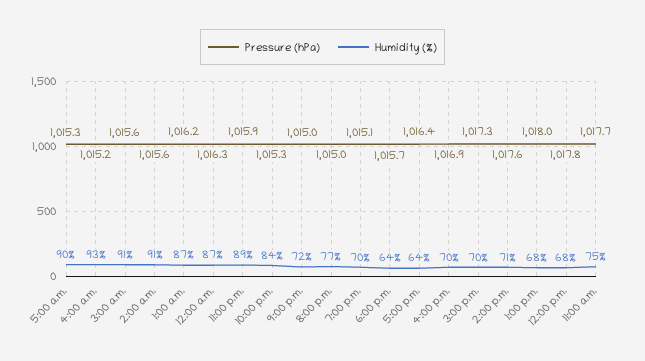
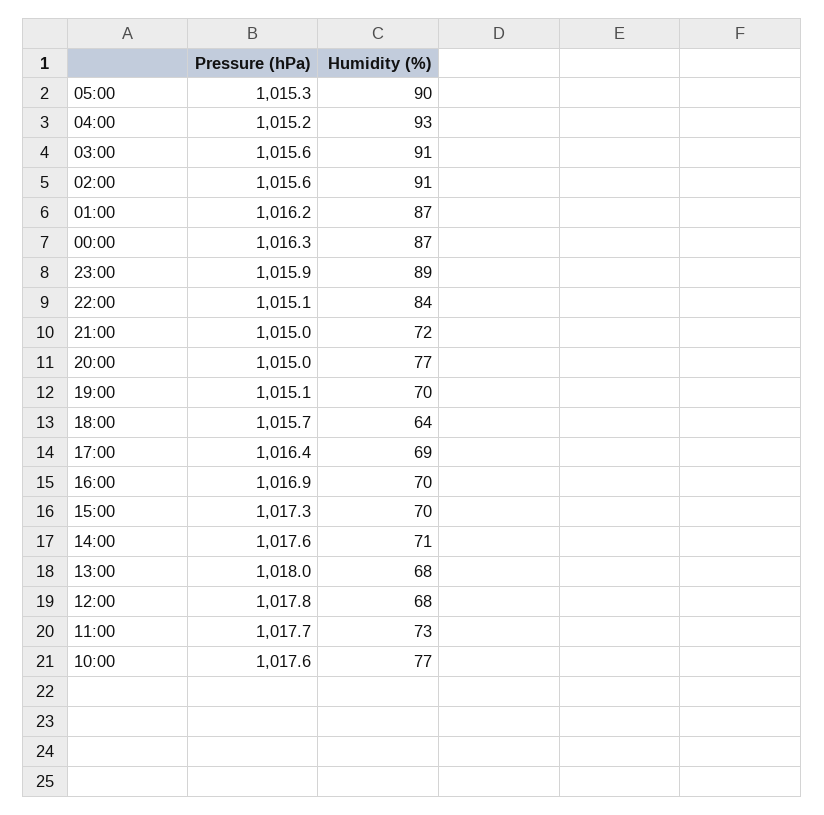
  {
    "Pressure (hPa)": {
      "5:00 a.m.": 1015.3,
      "4:00 a.m.": 1015.2,
      "3:00 a.m.": 1015.6,
      "2:00 a.m.": 1015.6,
      "1:00 a.m.": 1016.2,
      "12:00 a.m.": 1016.3,
      "11:00 p.m.": 1015.9,
-     "10:00 p.m.": 1015.3,
+     "10:00 p.m.": 1015.1,
      "9:00 p.m.": 1015,
      "8:00 p.m.": 1015,
      "7:00 p.m.": 1015.1,
      "6:00 p.m.": 1015.7,
      "5:00 p.m.": 1016.4,
      "4:00 p.m.": 1016.9,
      "3:00 p.m.": 1017.3,
      "2:00 p.m.": 1017.6,
      "1:00 p.m.": 1018,
      "12:00 p.m.": 1017.8,
-     "11:00 a.m.": 1017.7
+     "11:00 a.m.": 1017.7,
+     "10:00": 1017.6
    },
    "Humidity (%)": {
      "5:00 a.m.": 90,
      "4:00 a.m.": 93,
      "3:00 a.m.": 91,
      "2:00 a.m.": 91,
      "1:00 a.m.": 87,
      "12:00 a.m.": 87,
      "11:00 p.m.": 89,
      "10:00 p.m.": 84,
      "9:00 p.m.": 72,
      "8:00 p.m.": 77,
      "7:00 p.m.": 70,
      "6:00 p.m.": 64,
-     "5:00 p.m.": 64,
+     "5:00 p.m.": 69,
      "4:00 p.m.": 70,
      "3:00 p.m.": 70,
      "2:00 p.m.": 71,
      "1:00 p.m.": 68,
      "12:00 p.m.": 68,
-     "11:00 a.m.": 75
+     "11:00 a.m.": 73,
+     "10:00": 77
    }
  }

